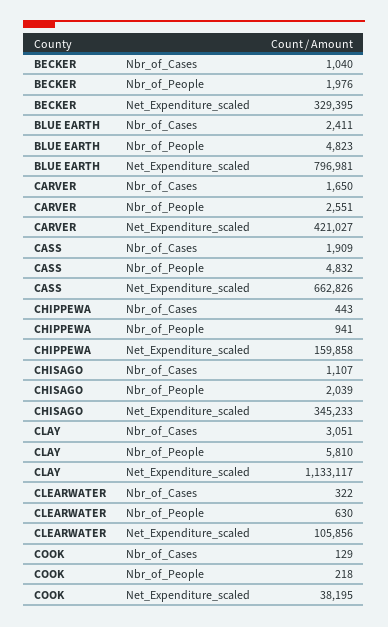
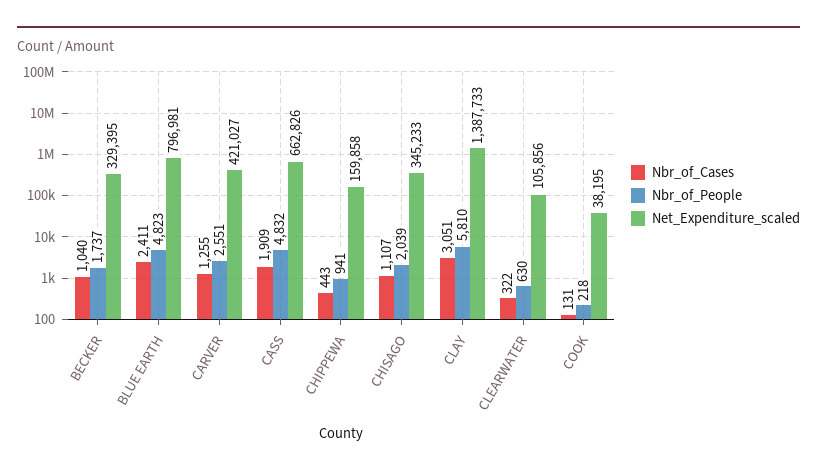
  {
    "Nbr_of_Cases": {
      "BECKER": 1040,
      "BLUE EARTH": 2411,
-     "CARVER": 1650,
+     "CARVER": 1255,
      "CASS": 1909,
      "CHIPPEWA": 443,
      "CHISAGO": 1107,
      "CLAY": 3051,
      "CLEARWATER": 322,
-     "COOK": 129
+     "COOK": 131
    },
    "Nbr_of_People": {
-     "BECKER": 1976,
+     "BECKER": 1737,
      "BLUE EARTH": 4823,
      "CARVER": 2551,
      "CASS": 4832,
      "CHIPPEWA": 941,
      "CHISAGO": 2039,
      "CLAY": 5810,
      "CLEARWATER": 630,
      "COOK": 218
    },
    "Net_Expenditure_scaled": {
      "BECKER": 329395,
      "BLUE EARTH": 796981,
      "CARVER": 421027,
      "CASS": 662826,
      "CHIPPEWA": 159858,
      "CHISAGO": 345233,
-     "CLAY": 1133117,
+     "CLAY": 1387733,
      "CLEARWATER": 105856,
      "COOK": 38195
    }
  }

